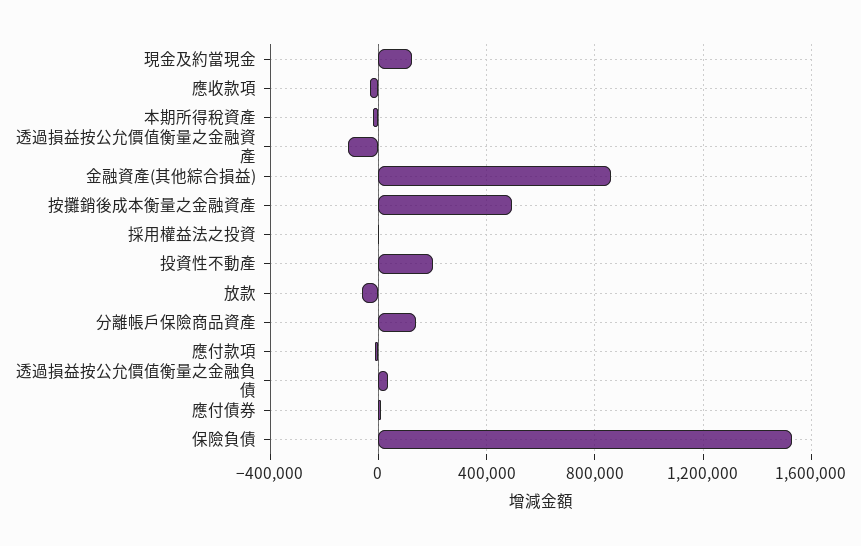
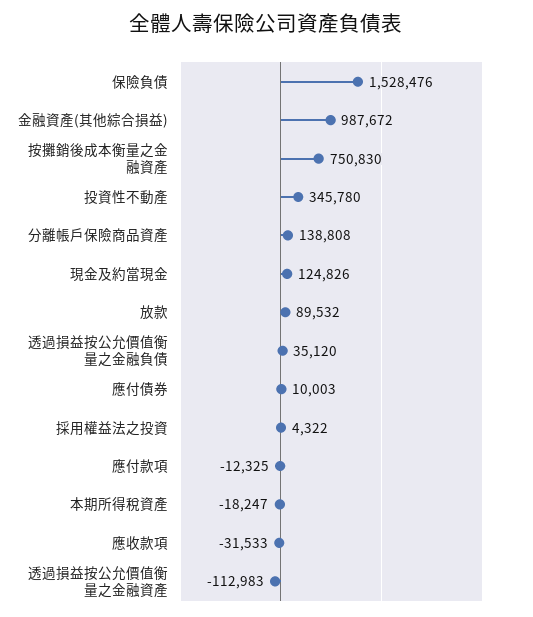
  {
    "現金及約當現金": 124826,
    "應收款項": -31533,
    "本期所得稅資產": -18247,
    "透過損益按公允價值衡量之金融資產": -112983,
-   "金融資產(其他綜合損益)": 850000,
+   "金融資產(其他綜合損益)": 987672,
-   "按攤銷後成本衡量之金融資產": 500000,
+   "按攤銷後成本衡量之金融資產": 750830,
    "採用權益法之投資": 4322,
-   "投資性不動產": 200000,
+   "投資性不動產": 345780,
-   "放款": -50000,
+   "放款": 89532,
    "分離帳戶保險商品資產": 138808,
    "應付款項": -12325,
    "透過損益按公允價值衡量之金融負債": 35120,
    "應付債券": 10003,
    "保險負債": 1528476
  }

